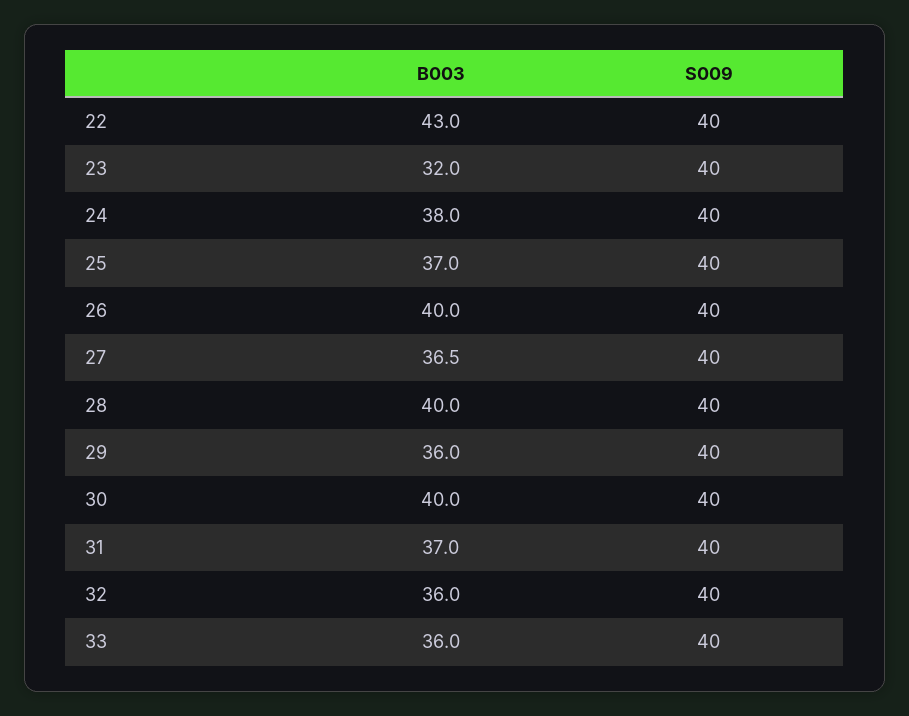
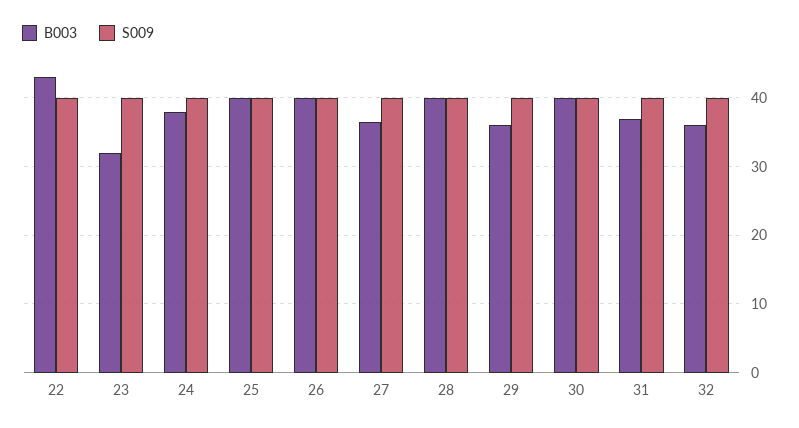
  {
    "B003": {
      "22": 43,
      "23": 32,
      "24": 38,
-     "25": 37,
+     "25": 40,
      "26": 40,
      "27": 36.5,
      "28": 40,
      "29": 36,
      "30": 40,
      "31": 37,
-     "32": 36,
+     "32": 36
-     "33": 36
    },
    "S009": {
      "22": 40,
      "23": 40,
      "24": 40,
      "25": 40,
      "26": 40,
      "27": 40,
      "28": 40,
      "29": 40,
      "30": 40,
      "31": 40,
-     "32": 40,
+     "32": 40
-     "33": 40
    }
  }

